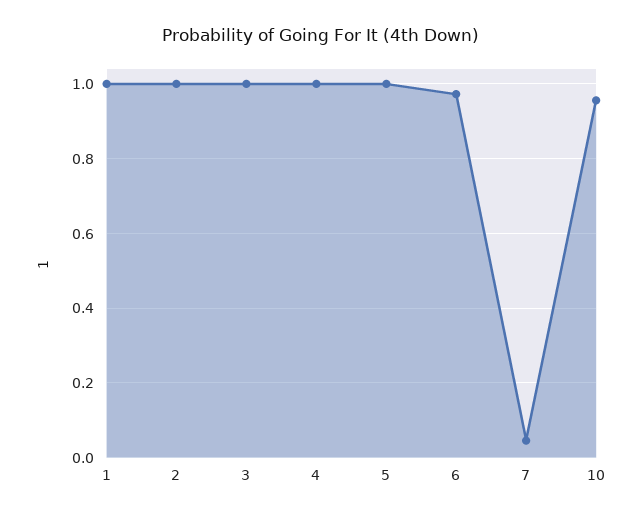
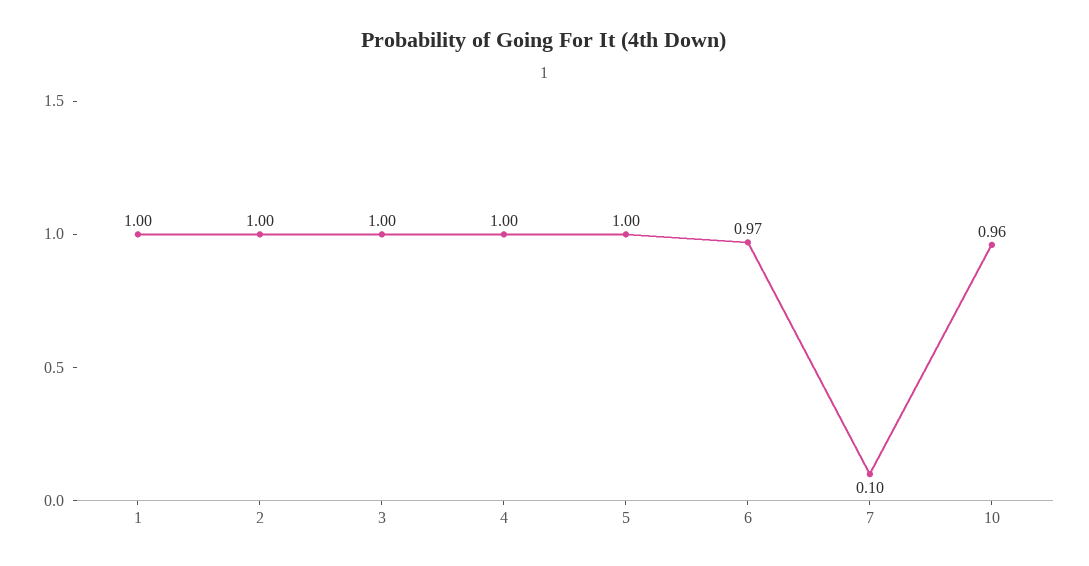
  {
    "1": 1,
    "2": 1,
    "3": 1,
    "4": 1,
    "5": 1,
    "6": 0.97,
-   "7": 0.04,
+   "7": 0.1,
    "10": 0.96
  }

